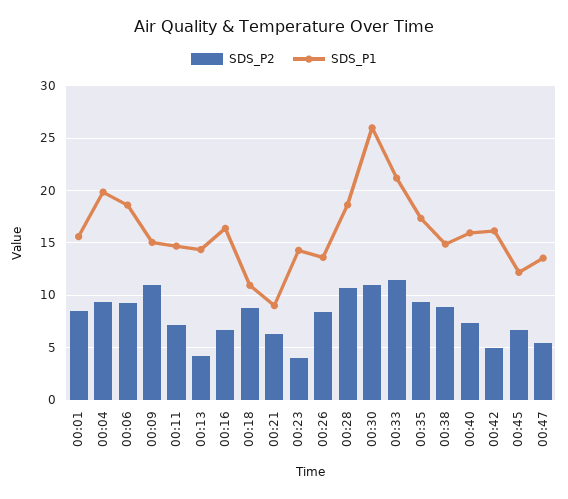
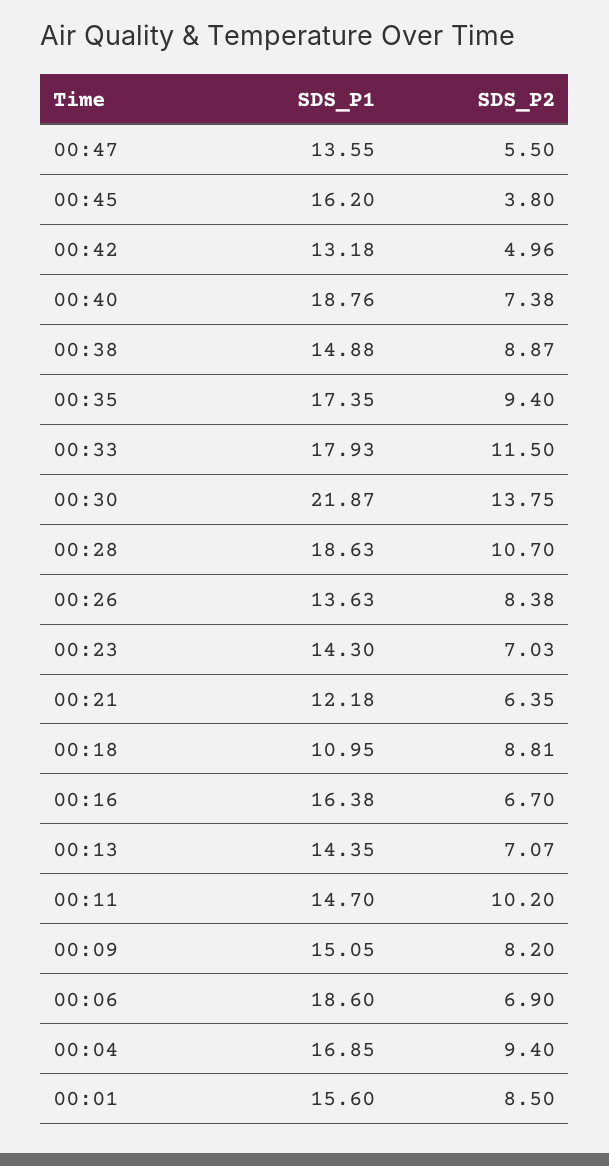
  {
    "SDS_P2": {
      "00:01": 8.5,
      "00:04": 9.4,
-     "00:06": 9,
+     "00:06": 6.9,
-     "00:09": 11,
+     "00:09": 8.2,
-     "00:11": 7,
+     "00:11": 10.2,
-     "00:13": 4,
+     "00:13": 7.07,
      "00:16": 6.7,
      "00:18": 8.81,
      "00:21": 6.35,
-     "00:23": 4,
+     "00:23": 7.03,
      "00:26": 8.38,
      "00:28": 10.7,
-     "00:30": 11,
+     "00:30": 13.75,
      "00:33": 11.5,
      "00:35": 9.4,
      "00:38": 8.87,
      "00:40": 7.38,
      "00:42": 4.96,
-     "00:45": 7,
+     "00:45": 3.8,
      "00:47": 5.5
    },
    "SDS_P1": {
      "00:01": 15.6,
-     "00:04": 20,
+     "00:04": 16.85,
      "00:06": 18.6,
      "00:09": 15.05,
      "00:11": 14.7,
      "00:13": 14.35,
      "00:16": 16.38,
      "00:18": 10.95,
-     "00:21": 9,
+     "00:21": 12.18,
      "00:23": 14.3,
      "00:26": 13.63,
      "00:28": 18.63,
-     "00:30": 26,
+     "00:30": 21.87,
-     "00:33": 21,
+     "00:33": 17.93,
      "00:35": 17.35,
      "00:38": 14.88,
-     "00:40": 16,
+     "00:40": 18.76,
-     "00:42": 16,
+     "00:42": 13.18,
-     "00:45": 12,
+     "00:45": 16.2,
      "00:47": 13.55
    }
  }

